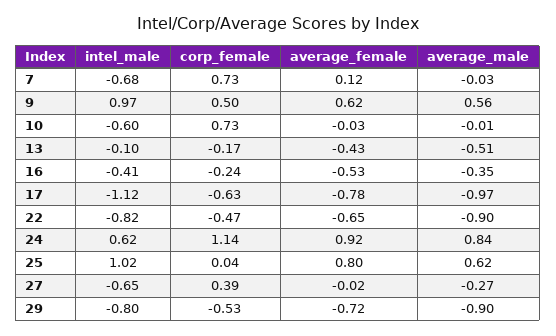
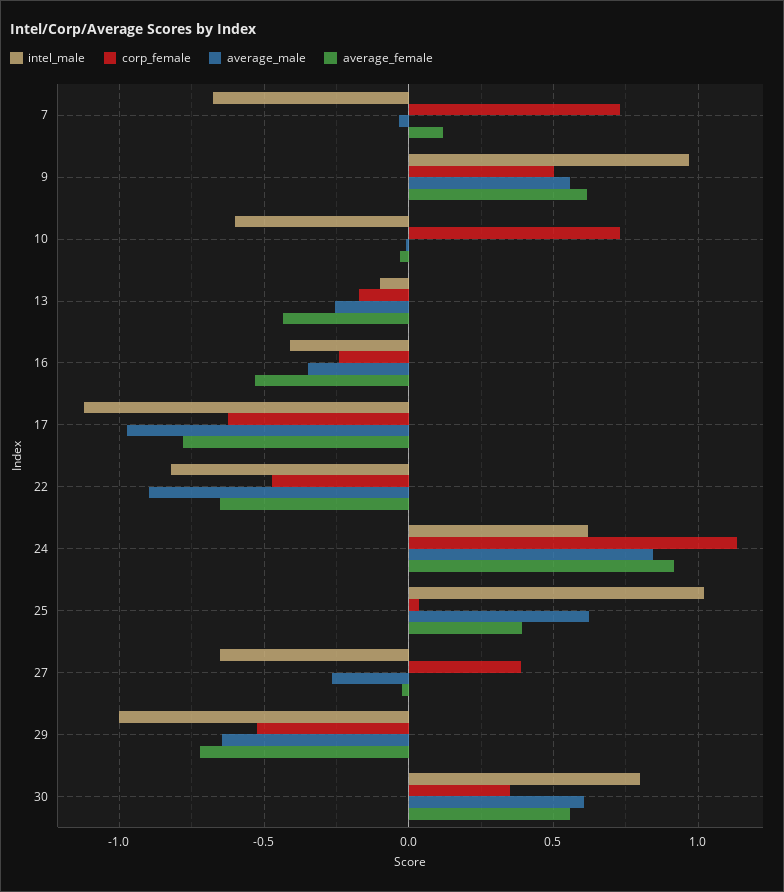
  {
    "intel_male": {
      "7": -0.68,
      "9": 0.97,
      "10": -0.6,
      "13": -0.1,
      "16": -0.41,
      "17": -1.12,
      "22": -0.82,
      "24": 0.62,
      "25": 1.02,
      "27": -0.65,
-     "29": -0.8
+     "29": -1,
+     "30": 0.8
    },
    "corp_female": {
      "7": 0.73,
      "9": 0.5,
      "10": 0.73,
      "13": -0.17,
      "16": -0.24,
      "17": -0.63,
      "22": -0.47,
      "24": 1.14,
      "25": 0.04,
      "27": 0.39,
-     "29": -0.53
+     "29": -0.53,
+     "30": 0.35
    },
    "average_female": {
      "7": 0.12,
      "9": 0.62,
      "10": -0.03,
      "13": -0.43,
      "16": -0.53,
      "17": -0.78,
      "22": -0.65,
      "24": 0.92,
-     "25": 0.8,
+     "25": 0.4,
      "27": -0.02,
-     "29": -0.72
+     "29": -0.72,
+     "30": 0.55
    },
    "average_male": {
      "7": -0.03,
      "9": 0.56,
      "10": -0.01,
-     "13": -0.51,
+     "13": -0.25,
      "16": -0.35,
      "17": -0.97,
      "22": -0.9,
      "24": 0.84,
      "25": 0.62,
      "27": -0.27,
-     "29": -0.9
+     "29": -0.65,
+     "30": 0.6
    }
  }

